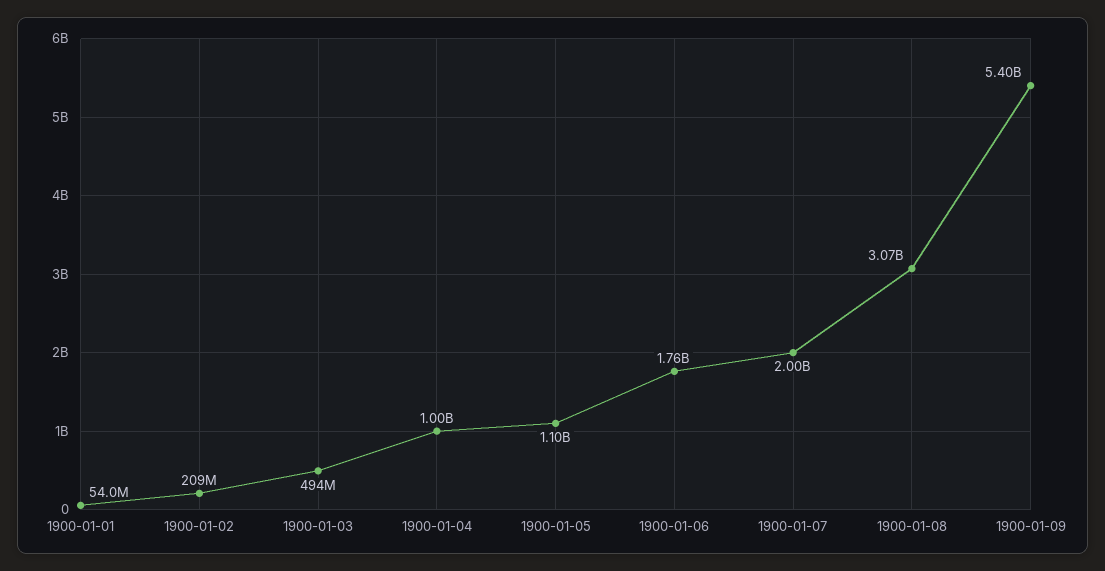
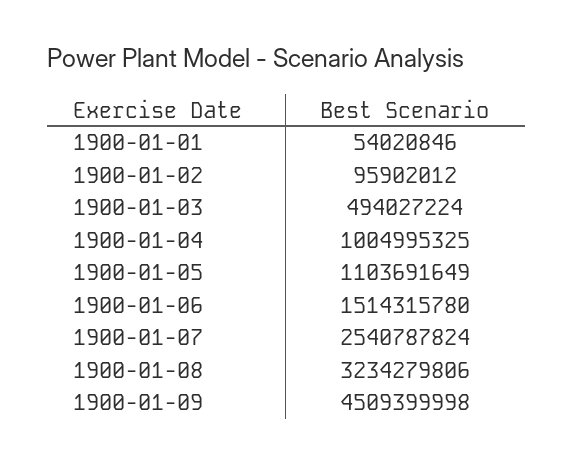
  {
    "1900-01-01": 54020846,
-   "1900-01-02": 209000000,
+   "1900-01-02": 95902012,
    "1900-01-03": 494027224,
    "1900-01-04": 1004995325,
    "1900-01-05": 1103691649,
-   "1900-01-06": 1760000000,
+   "1900-01-06": 1514315780,
-   "1900-01-07": 2000000000,
+   "1900-01-07": 2540787824,
-   "1900-01-08": 3070000000,
+   "1900-01-08": 3234279806,
-   "1900-01-09": 5400000000
+   "1900-01-09": 4509399998
  }

